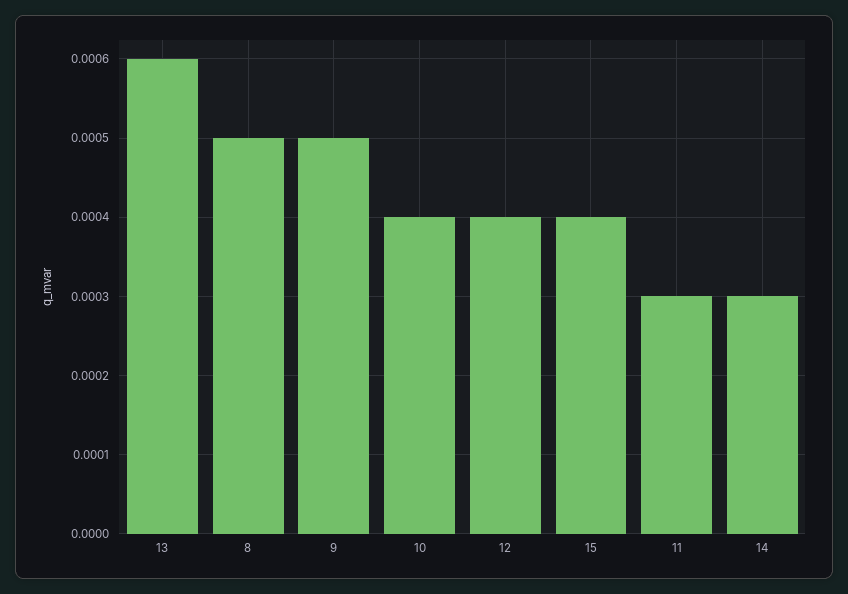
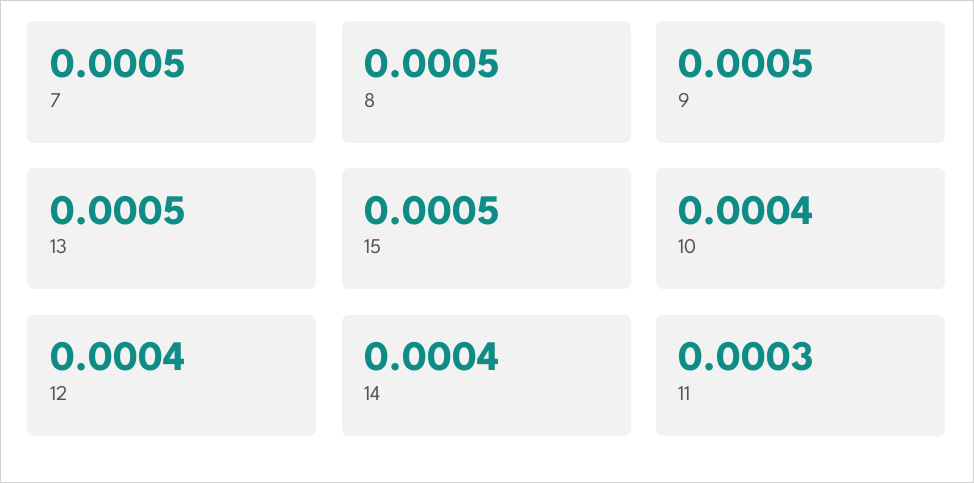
  {
-   "13": 0.0006,
+   "13": 0.0005,
    "8": 0.0005,
    "9": 0.0005,
    "10": 0.0004,
    "12": 0.0004,
-   "15": 0.0004,
+   "15": 0.0005,
    "11": 0.0003,
-   "14": 0.0003
+   "14": 0.0004,
+   "7": 0.0005
  }

